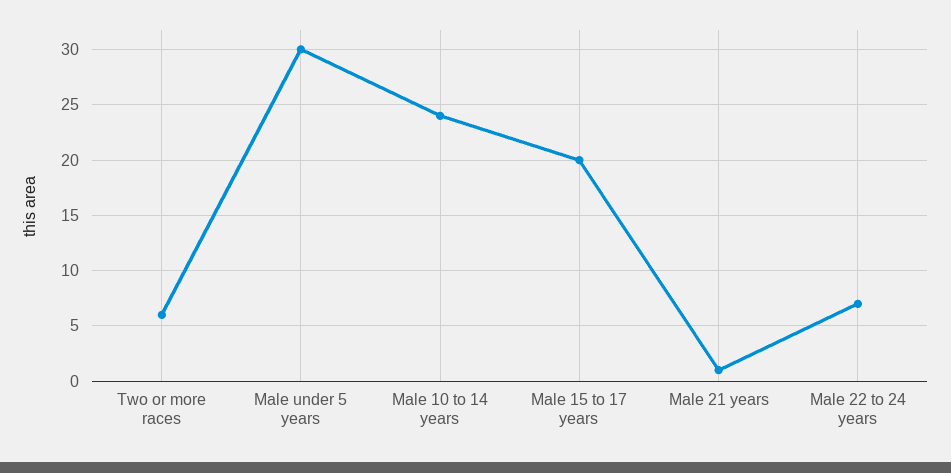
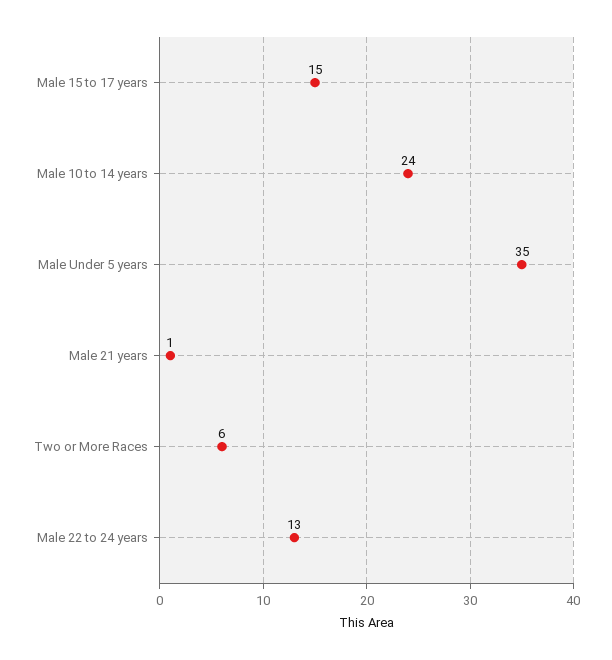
  {
    "Two or more races": 6,
-   "Male under 5 years": 30,
+   "Male under 5 years": 35,
    "Male 10 to 14 years": 24,
-   "Male 15 to 17 years": 20,
+   "Male 15 to 17 years": 15,
    "Male 21 years": 1,
-   "Male 22 to 24 years": 7
+   "Male 22 to 24 years": 13
  }

